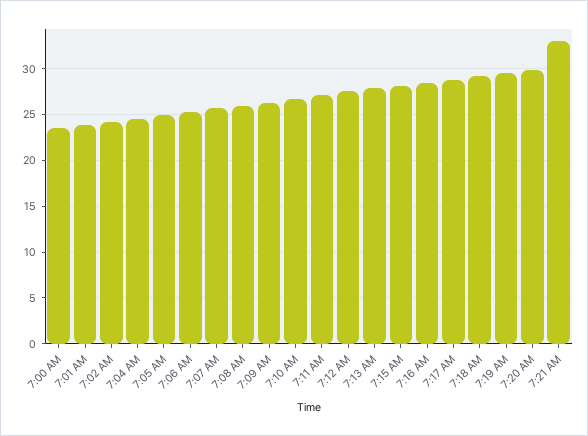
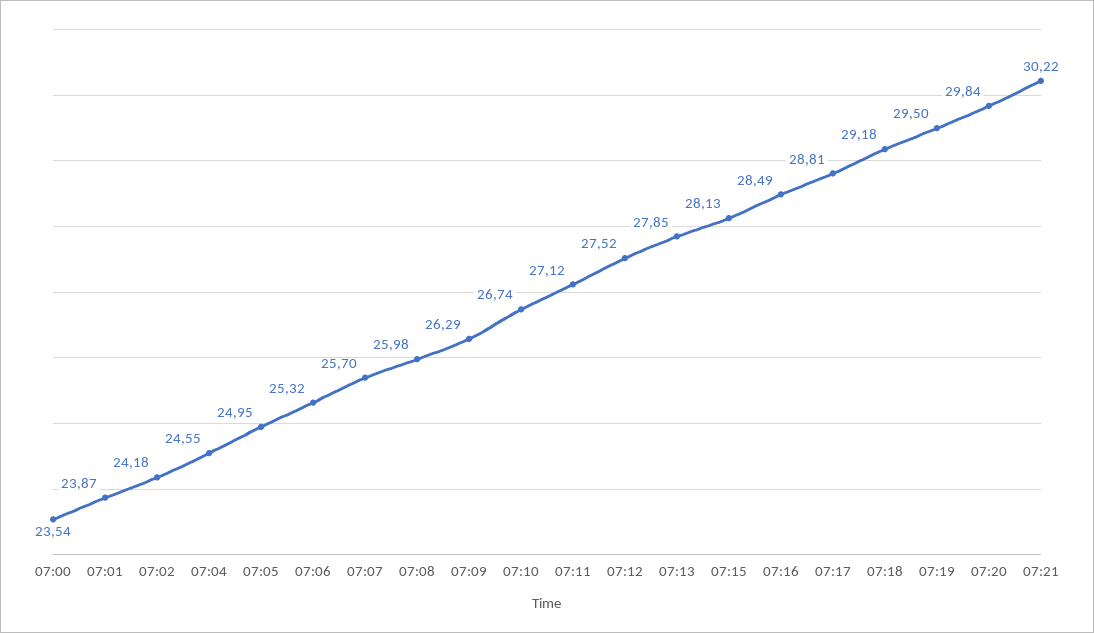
  {
    "7:00 AM": 23.54,
    "7:01 AM": 23.87,
    "7:02 AM": 24.18,
    "7:04 AM": 24.55,
    "7:05 AM": 24.95,
    "7:06 AM": 25.32,
    "7:07 AM": 25.7,
    "7:08 AM": 25.98,
    "7:09 AM": 26.29,
    "7:10 AM": 26.74,
    "7:11 AM": 27.12,
    "7:12 AM": 27.52,
    "7:13 AM": 27.85,
    "7:15 AM": 28.13,
    "7:16 AM": 28.49,
    "7:17 AM": 28.81,
    "7:18 AM": 29.18,
    "7:19 AM": 29.5,
    "7:20 AM": 29.84,
-   "7:21 AM": 33
+   "7:21 AM": 30.22
  }

